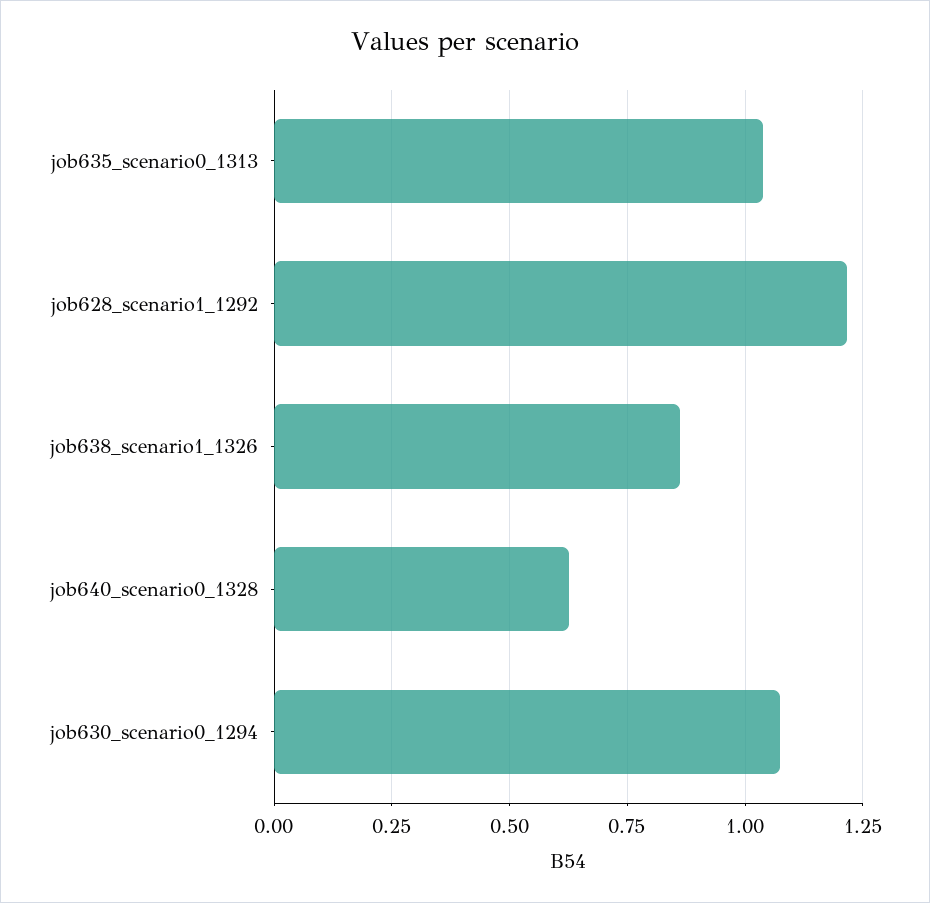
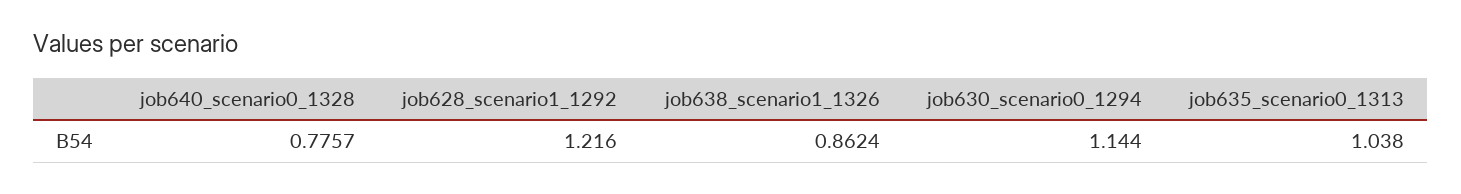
  {
    "job635_scenario0_1313": 1.038,
    "job628_scenario1_1292": 1.216,
    "job638_scenario1_1326": 0.8624,
-   "job640_scenario0_1328": 0.625,
+   "job640_scenario0_1328": 0.7757,
-   "job630_scenario0_1294": 1.075
+   "job630_scenario0_1294": 1.144
  }

